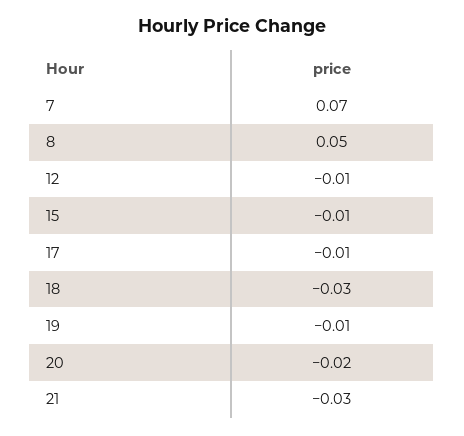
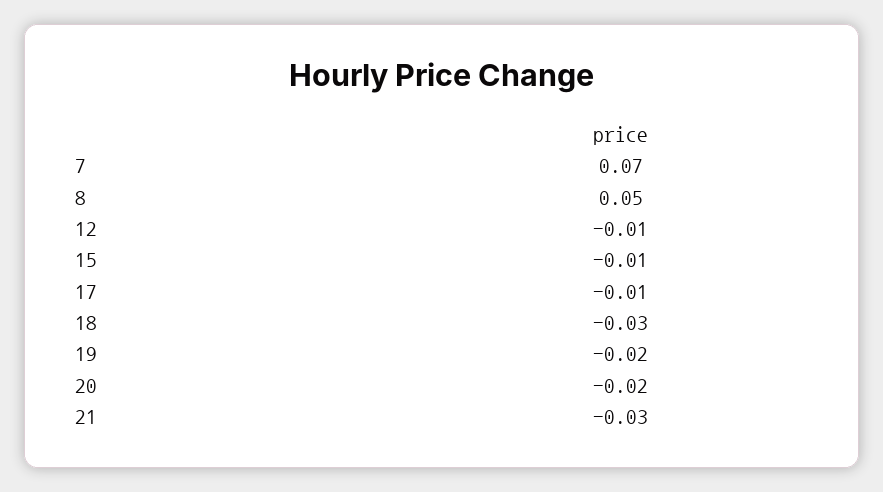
  {
    "7": 0.07,
    "8": 0.05,
    "12": -0.01,
    "15": -0.01,
    "17": -0.01,
    "18": -0.03,
-   "19": -0.01,
+   "19": -0.02,
    "20": -0.02,
    "21": -0.03
  }

